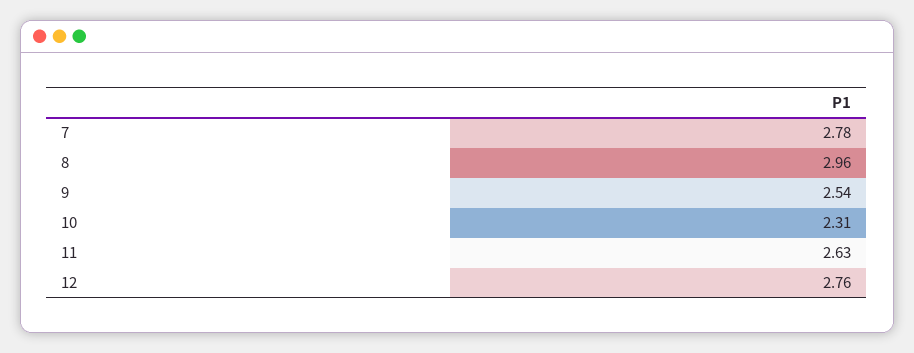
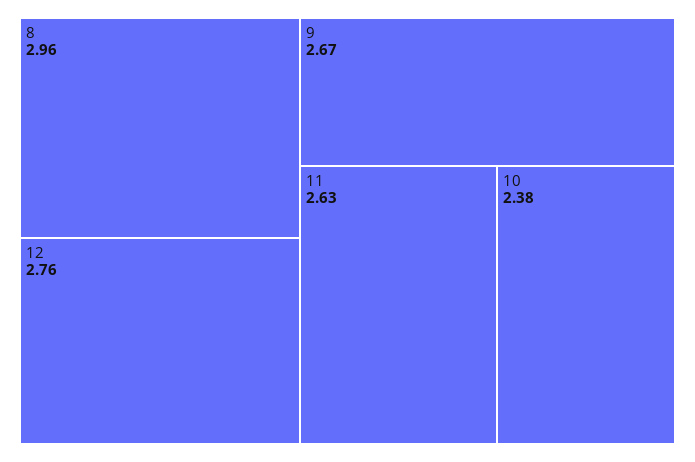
  {
-   "7": 2.78,
    "8": 2.96,
-   "9": 2.54,
+   "9": 2.67,
-   "10": 2.31,
+   "10": 2.38,
    "11": 2.63,
    "12": 2.76
  }

